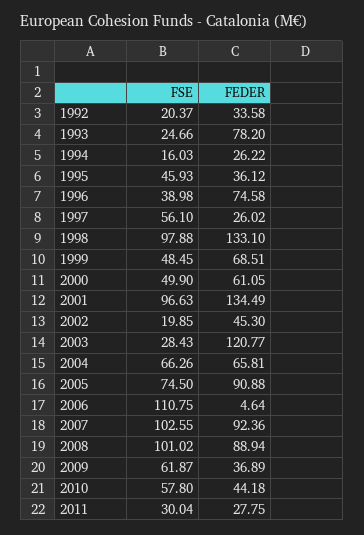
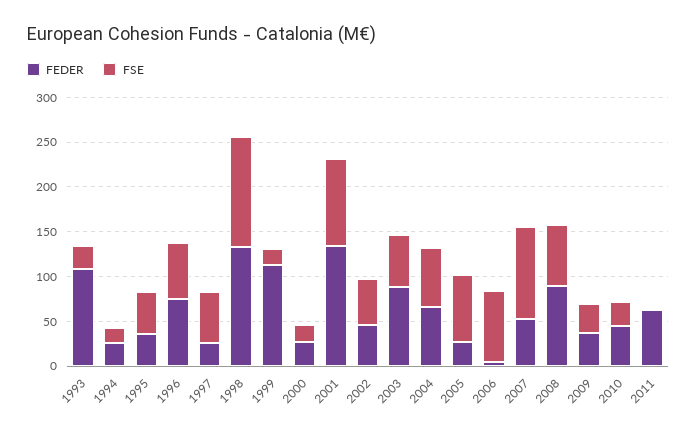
  {
    "FSE": {
-     "1992": 20.37,
      "1993": 24.66,
      "1994": 16.03,
      "1995": 45.93,
-     "1996": 38.98,
+     "1996": 60,
      "1997": 56.1,
-     "1998": 97.88,
+     "1998": 120,
-     "1999": 48.45,
+     "1999": 20,
-     "2000": 49.9,
+     "2000": 20,
      "2001": 96.63,
-     "2002": 19.85,
+     "2002": 50,
-     "2003": 28.43,
+     "2003": 60,
      "2004": 66.26,
      "2005": 74.5,
-     "2006": 110.75,
+     "2006": 80,
      "2007": 102.55,
-     "2008": 101.02,
+     "2008": 70,
-     "2009": 61.87,
+     "2009": 30,
-     "2010": 57.8,
+     "2010": 30,
-     "2011": 30.04
+     "2011": 0
    },
    "FEDER": {
-     "1992": 33.58,
-     "1993": 78.2,
+     "1993": 110,
      "1994": 26.22,
      "1995": 36.12,
      "1996": 74.58,
      "1997": 26.02,
      "1998": 133.1,
-     "1999": 68.51,
+     "1999": 110,
-     "2000": 61.05,
+     "2000": 30,
      "2001": 134.49,
      "2002": 45.3,
-     "2003": 120.77,
+     "2003": 90,
      "2004": 65.81,
-     "2005": 90.88,
+     "2005": 30,
      "2006": 4.64,
-     "2007": 92.36,
+     "2007": 50,
      "2008": 88.94,
      "2009": 36.89,
      "2010": 44.18,
-     "2011": 27.75
+     "2011": 60
    }
  }

